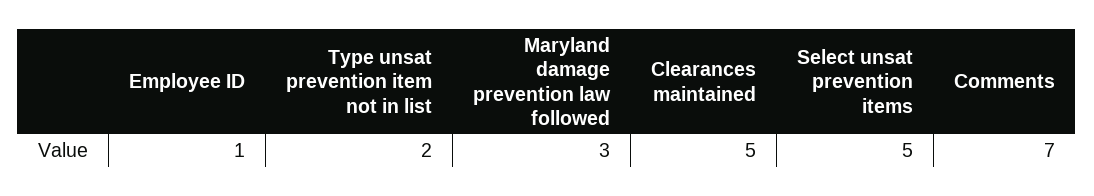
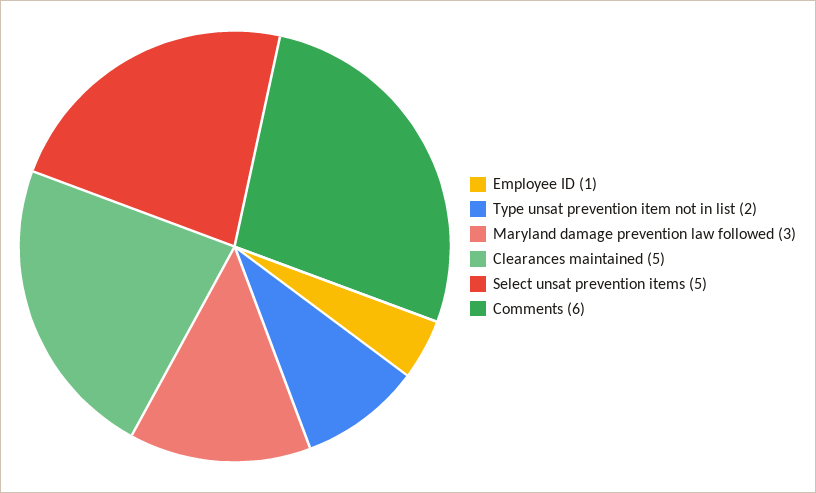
  {
    "Employee ID": 1,
    "Type unsat prevention item not in list": 2,
    "Maryland damage prevention law followed": 3,
    "Clearances maintained": 5,
    "Select unsat prevention items": 5,
-   "Comments": 7
+   "Comments": 6
  }

